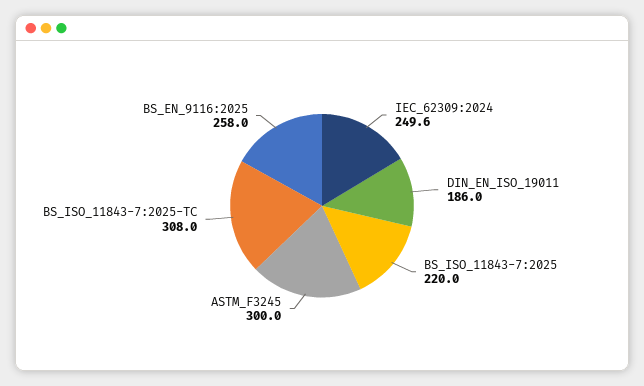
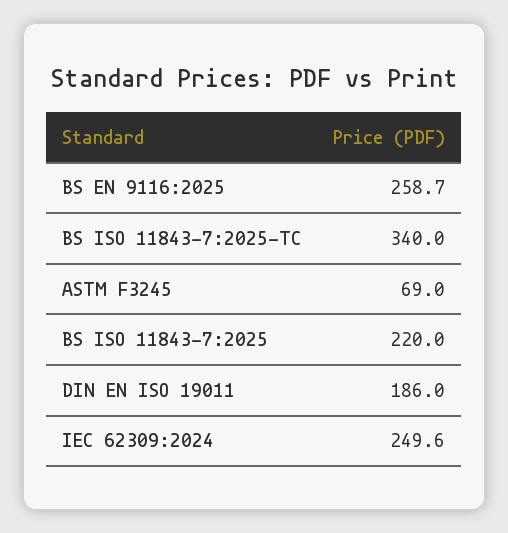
  {
    "IEC_62309:2024": 249.6,
    "DIN_EN_ISO_19011": 186,
    "BS_ISO_11843-7:2025": 220,
-   "ASTM_F3245": 300,
+   "ASTM_F3245": 69,
-   "BS_ISO_11843-7:2025-TC": 308,
+   "BS_ISO_11843-7:2025-TC": 340,
-   "BS_EN_9116:2025": 258
+   "BS_EN_9116:2025": 258.7
  }

